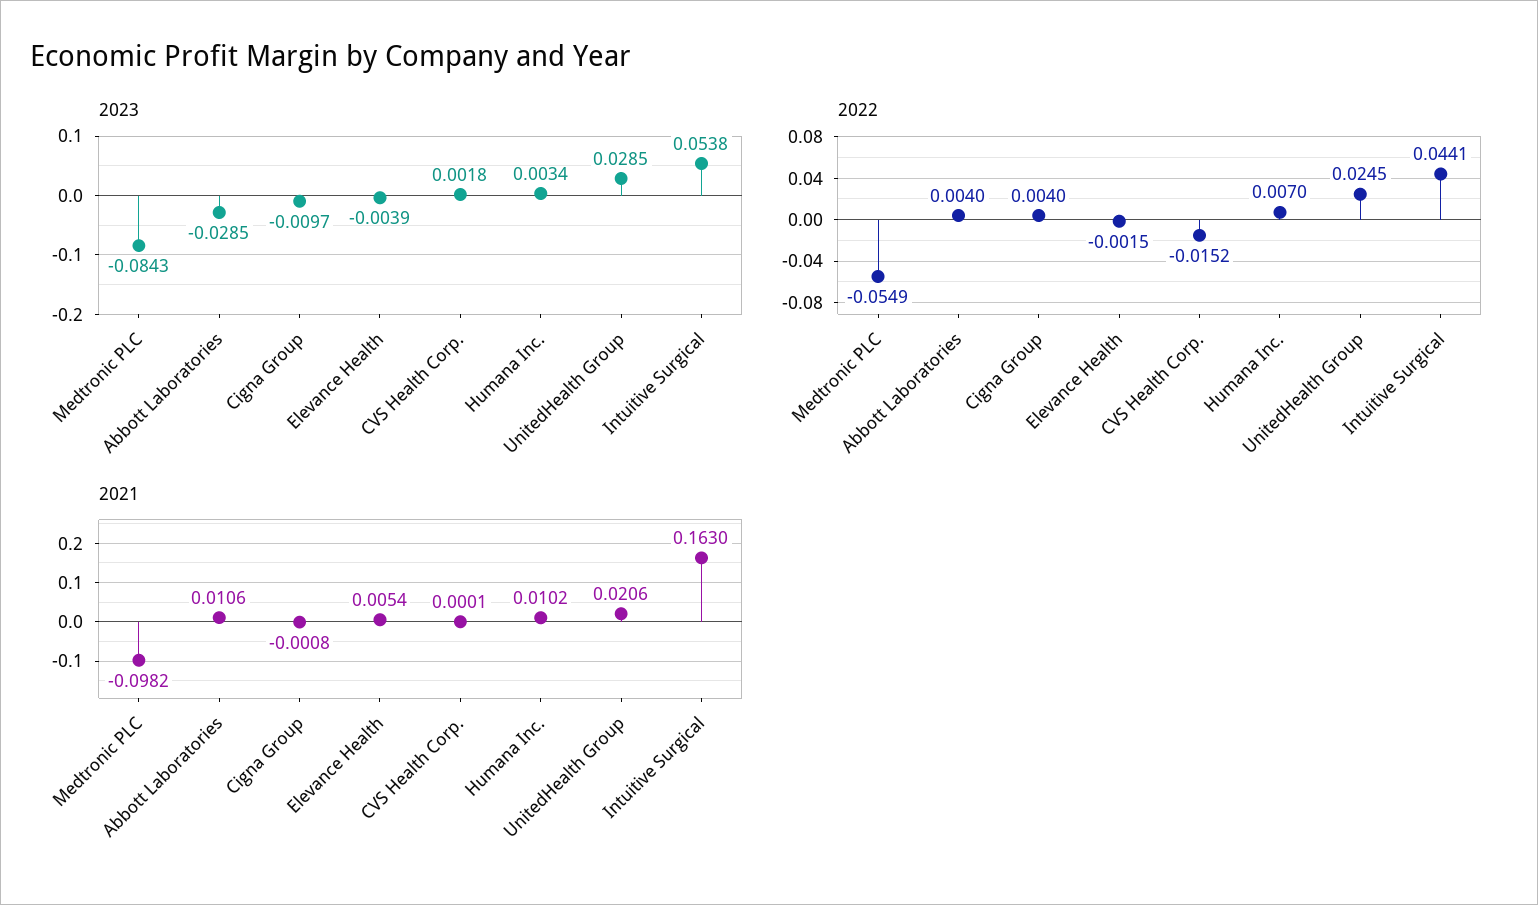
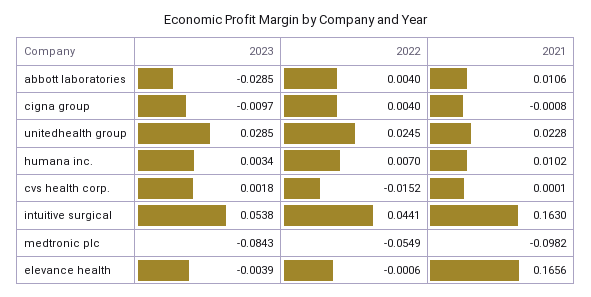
  {
    "2023": {
      "Medtronic PLC": -0.0843,
      "Abbott Laboratories": -0.0285,
      "Cigna Group": -0.0097,
      "Elevance Health": -0.0039,
      "CVS Health Corp.": 0.0018,
      "Humana Inc.": 0.0034,
      "UnitedHealth Group": 0.0285,
      "Intuitive Surgical": 0.0538
    },
    "2022": {
      "Medtronic PLC": -0.0549,
      "Abbott Laboratories": 0.004,
      "Cigna Group": 0.004,
-     "Elevance Health": -0.0015,
+     "Elevance Health": -0.0006,
      "CVS Health Corp.": -0.0152,
      "Humana Inc.": 0.007,
      "UnitedHealth Group": 0.0245,
      "Intuitive Surgical": 0.0441
    },
    "2021": {
      "Medtronic PLC": -0.0982,
      "Abbott Laboratories": 0.0106,
      "Cigna Group": -0.0008,
-     "Elevance Health": 0.0054,
+     "Elevance Health": 0.1656,
      "CVS Health Corp.": 0.0001,
      "Humana Inc.": 0.0102,
-     "UnitedHealth Group": 0.0206,
+     "UnitedHealth Group": 0.0228,
      "Intuitive Surgical": 0.163
    }
  }

